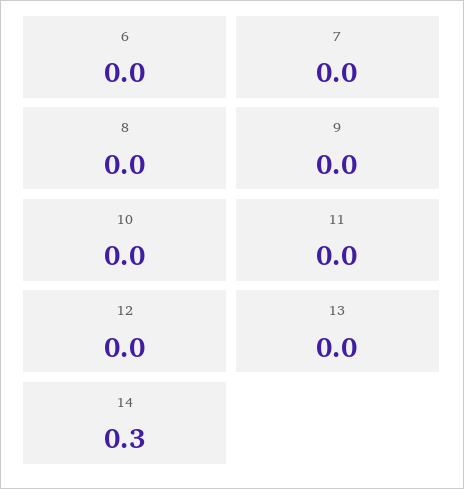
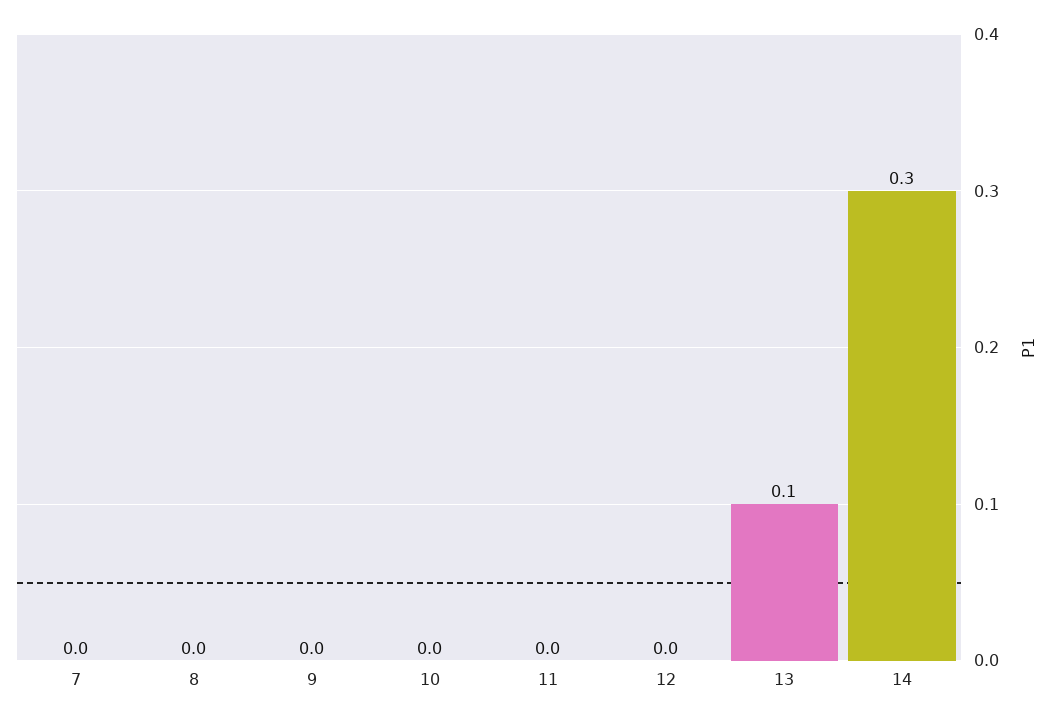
  {
-   "6": 0,
    "7": 0,
    "8": 0,
    "9": 0,
    "10": 0,
    "11": 0,
    "12": 0,
-   "13": 0,
+   "13": 0.1,
    "14": 0.3
  }

